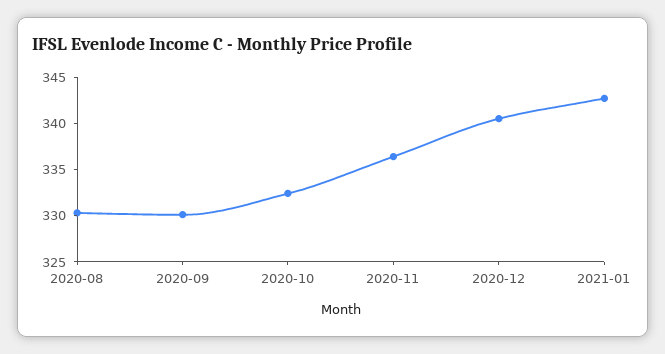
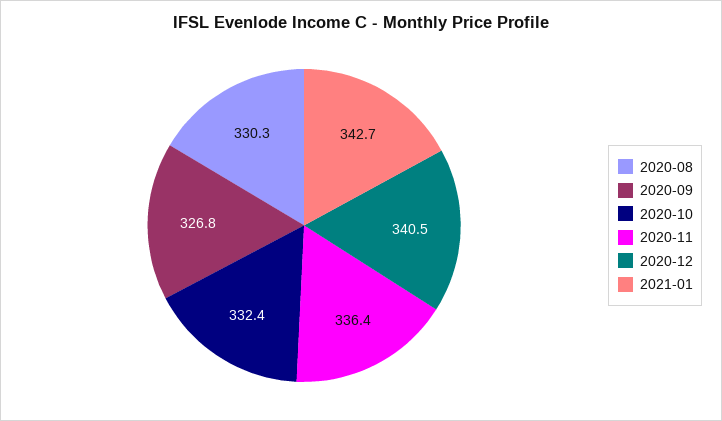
  {
    "2020-08": 330.3,
-   "2020-09": 330,
+   "2020-09": 326.8,
    "2020-10": 332.4,
    "2020-11": 336.4,
    "2020-12": 340.5,
    "2021-01": 342.7
  }

